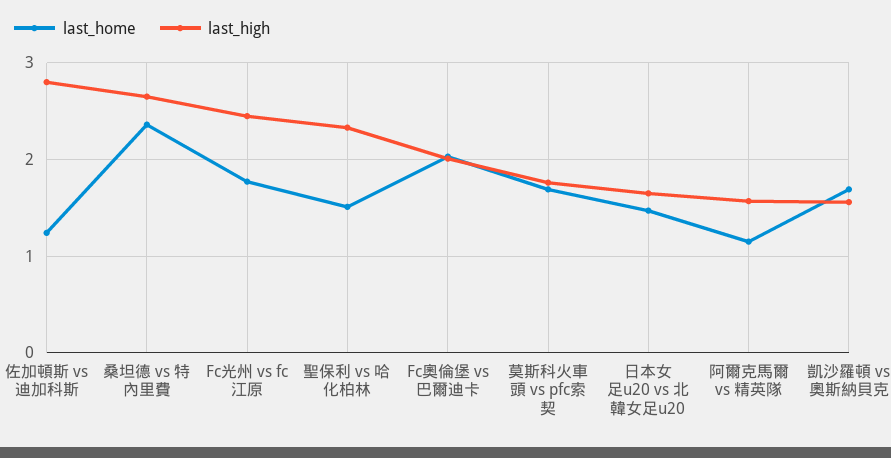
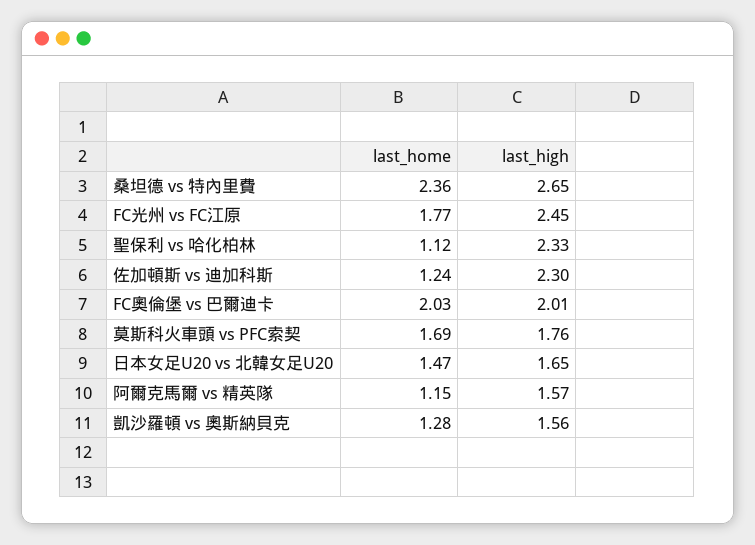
  {
    "last_home": {
      "佐加頓斯 vs 迪加科斯": 1.24,
      "桑坦德 vs 特內里費": 2.36,
      "Fc光州 vs fc江原": 1.77,
-     "聖保利 vs 哈化柏林": 1.5,
+     "聖保利 vs 哈化柏林": 1.12,
      "Fc奧倫堡 vs 巴爾迪卡": 2.03,
      "莫斯科火車頭 vs pfc索契": 1.69,
      "日本女足u20 vs 北韓女足u20": 1.47,
      "阿爾克馬爾 vs 精英隊": 1.15,
-     "凱沙羅頓 vs 奧斯納貝克": 1.7
+     "凱沙羅頓 vs 奧斯納貝克": 1.28
    },
    "last_high": {
-     "佐加頓斯 vs 迪加科斯": 2.8,
+     "佐加頓斯 vs 迪加科斯": 2.3,
      "桑坦德 vs 特內里費": 2.65,
      "Fc光州 vs fc江原": 2.45,
      "聖保利 vs 哈化柏林": 2.33,
      "Fc奧倫堡 vs 巴爾迪卡": 2.01,
      "莫斯科火車頭 vs pfc索契": 1.76,
      "日本女足u20 vs 北韓女足u20": 1.65,
      "阿爾克馬爾 vs 精英隊": 1.57,
      "凱沙羅頓 vs 奧斯納貝克": 1.56
    }
  }

